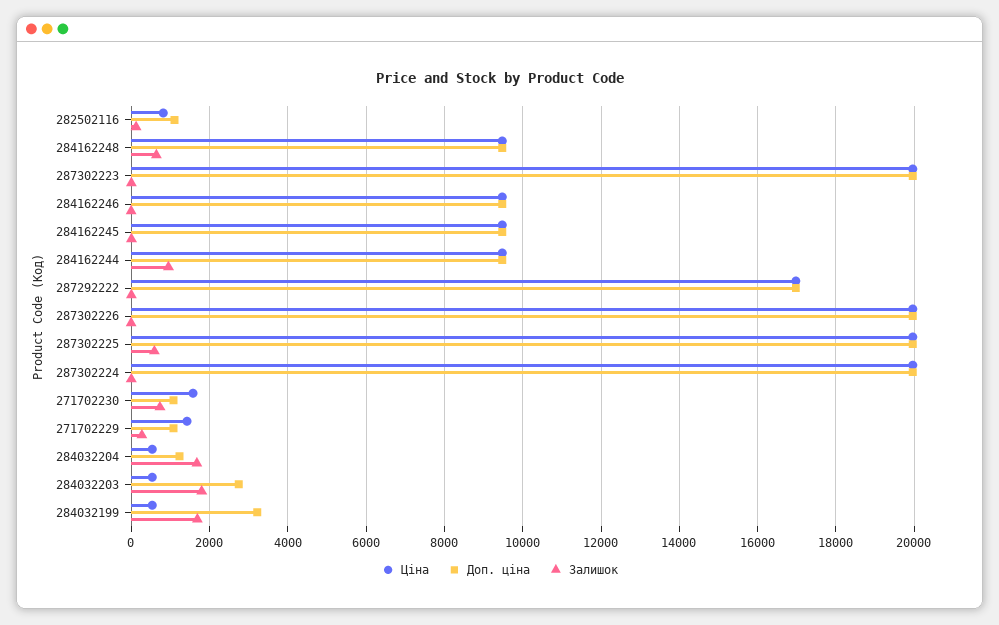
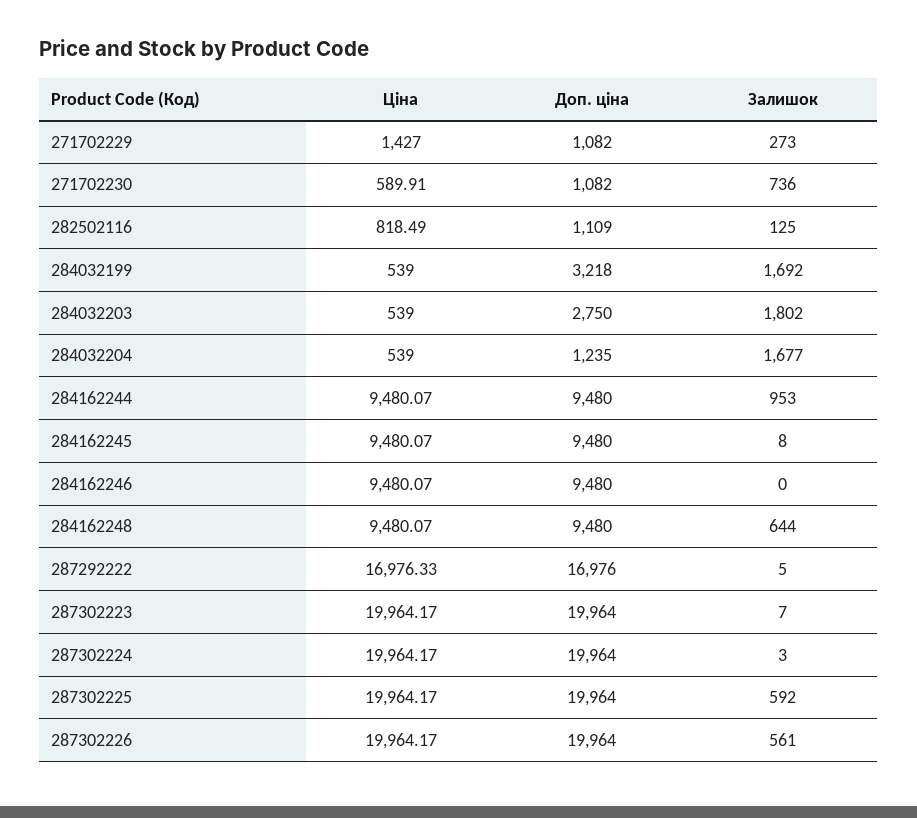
  {
    "Ціна": {
      "282502116": 818.49,
      "284162248": 9480.07,
      "287302223": 19964.17,
      "284162246": 9480.07,
      "284162245": 9480.07,
      "284162244": 9480.07,
      "287292222": 16976.33,
      "287302226": 19964.17,
      "287302225": 19964.17,
      "287302224": 19964.17,
-     "271702230": 1600,
+     "271702230": 589.91,
      "271702229": 1427,
      "284032204": 539,
      "284032203": 539,
      "284032199": 539
    },
    "Доп. ціна": {
      "282502116": 1109,
      "284162248": 9480,
      "287302223": 19964,
      "284162246": 9480,
      "284162245": 9480,
      "284162244": 9480,
      "287292222": 16976,
      "287302226": 19964,
      "287302225": 19964,
      "287302224": 19964,
      "271702230": 1082,
      "271702229": 1082,
      "284032204": 1235,
      "284032203": 2750,
      "284032199": 3218
    },
    "Залишок": {
      "282502116": 125,
      "284162248": 644,
      "287302223": 7,
      "284162246": 0,
      "284162245": 8,
      "284162244": 953,
      "287292222": 5,
-     "287302226": 0,
+     "287302226": 561,
      "287302225": 592,
      "287302224": 3,
      "271702230": 736,
      "271702229": 273,
      "284032204": 1677,
      "284032203": 1802,
      "284032199": 1692
    }
  }

